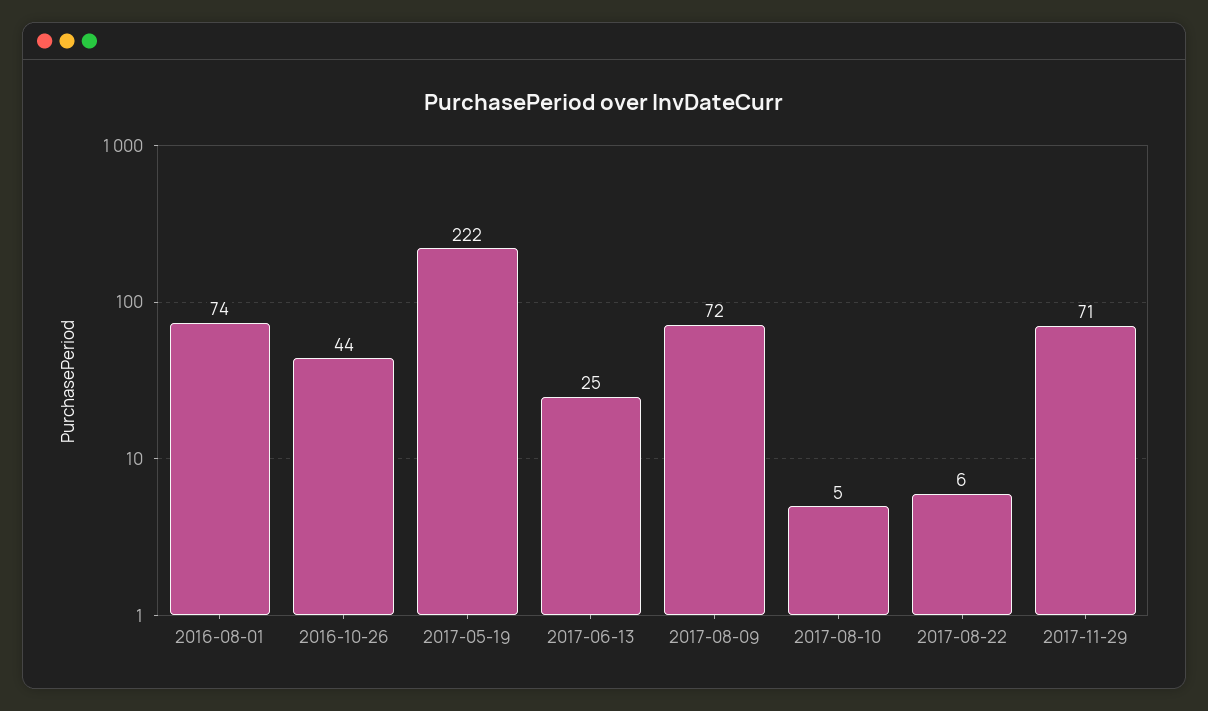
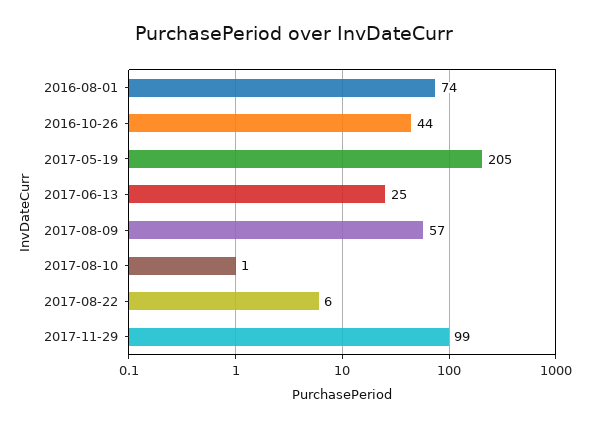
  {
    "2016-08-01": 74,
    "2016-10-26": 44,
-   "2017-05-19": 222,
+   "2017-05-19": 205,
    "2017-06-13": 25,
-   "2017-08-09": 72,
+   "2017-08-09": 57,
-   "2017-08-10": 5,
+   "2017-08-10": 1,
    "2017-08-22": 6,
-   "2017-11-29": 71
+   "2017-11-29": 99
  }

